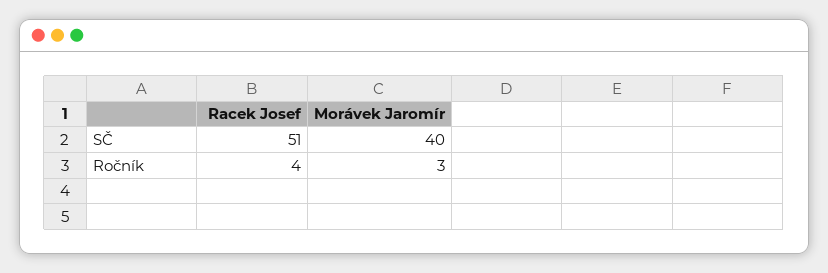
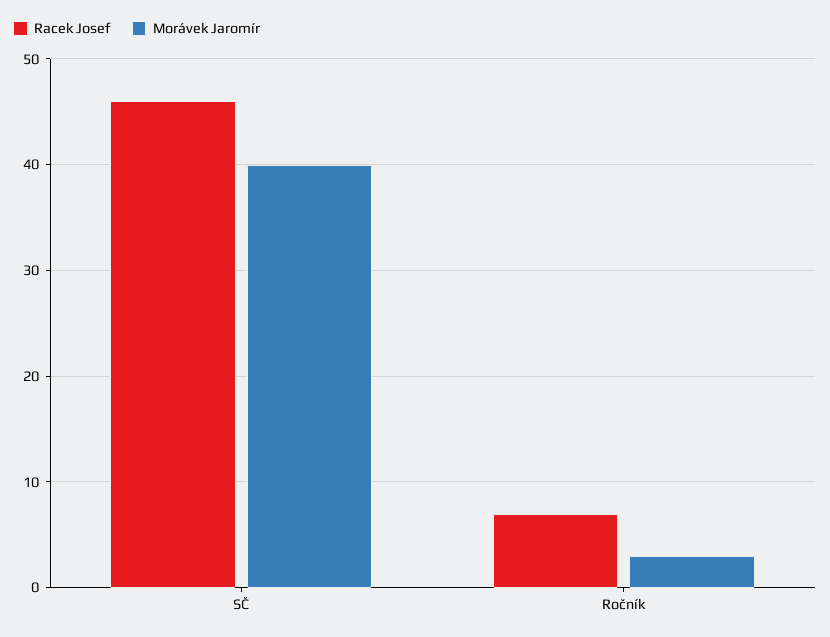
  {
    "Racek Josef": {
-     "SČ": 51,
+     "SČ": 46,
-     "Ročník": 4
+     "Ročník": 7
    },
    "Morávek Jaromír": {
      "SČ": 40,
      "Ročník": 3
    }
  }

